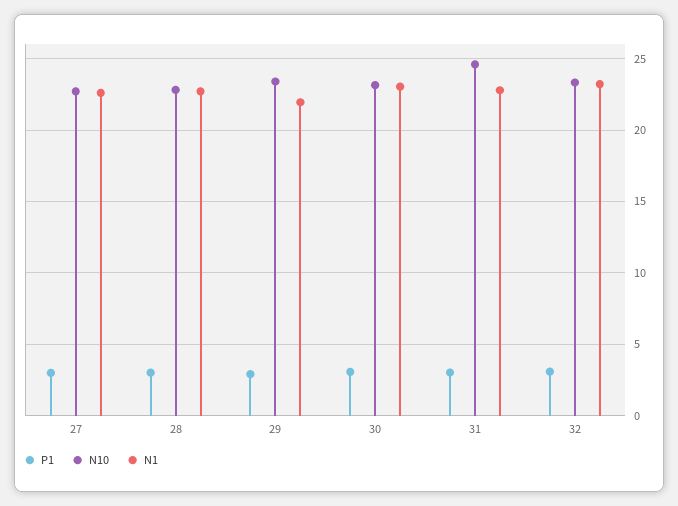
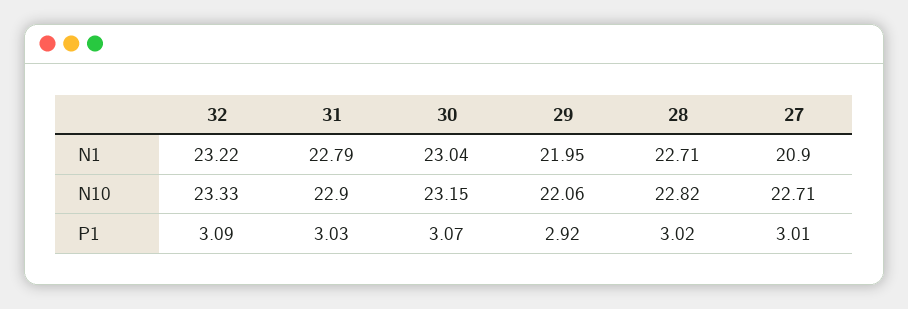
  {
    "P1": {
      "27": 3.01,
      "28": 3.02,
      "29": 2.92,
      "30": 3.07,
      "31": 3.03,
      "32": 3.09
    },
    "N10": {
      "27": 22.71,
      "28": 22.82,
-     "29": 23.5,
+     "29": 22.06,
      "30": 23.15,
-     "31": 24.5,
+     "31": 22.9,
      "32": 23.33
    },
    "N1": {
-     "27": 22.5,
+     "27": 20.9,
      "28": 22.71,
      "29": 21.95,
      "30": 23.04,
      "31": 22.79,
      "32": 23.22
    }
  }

